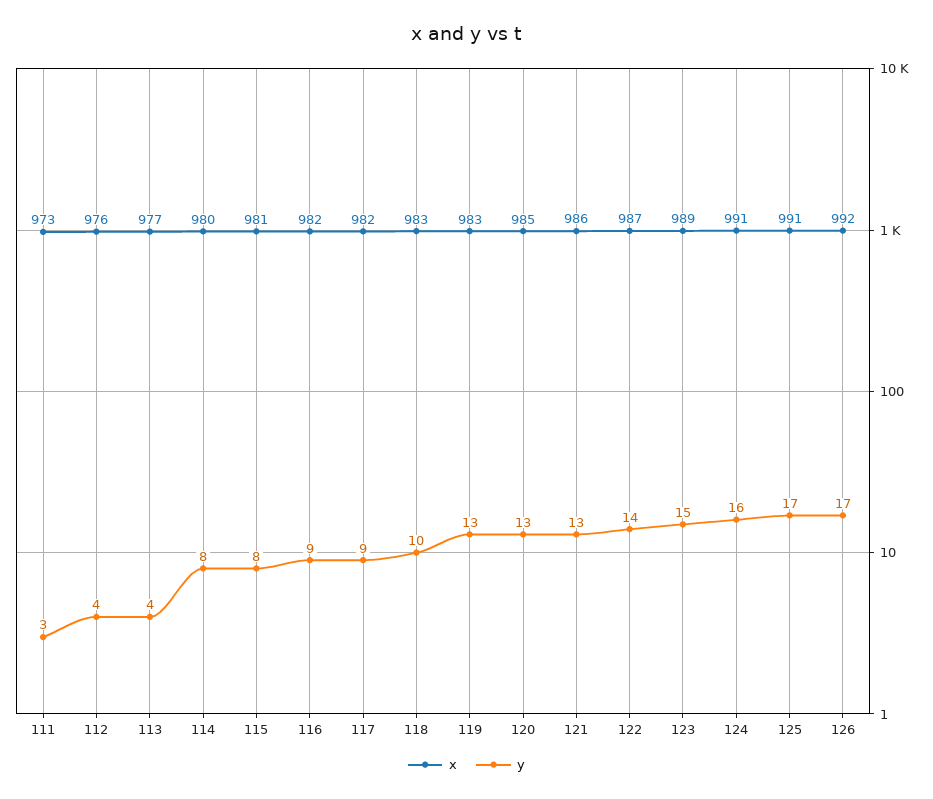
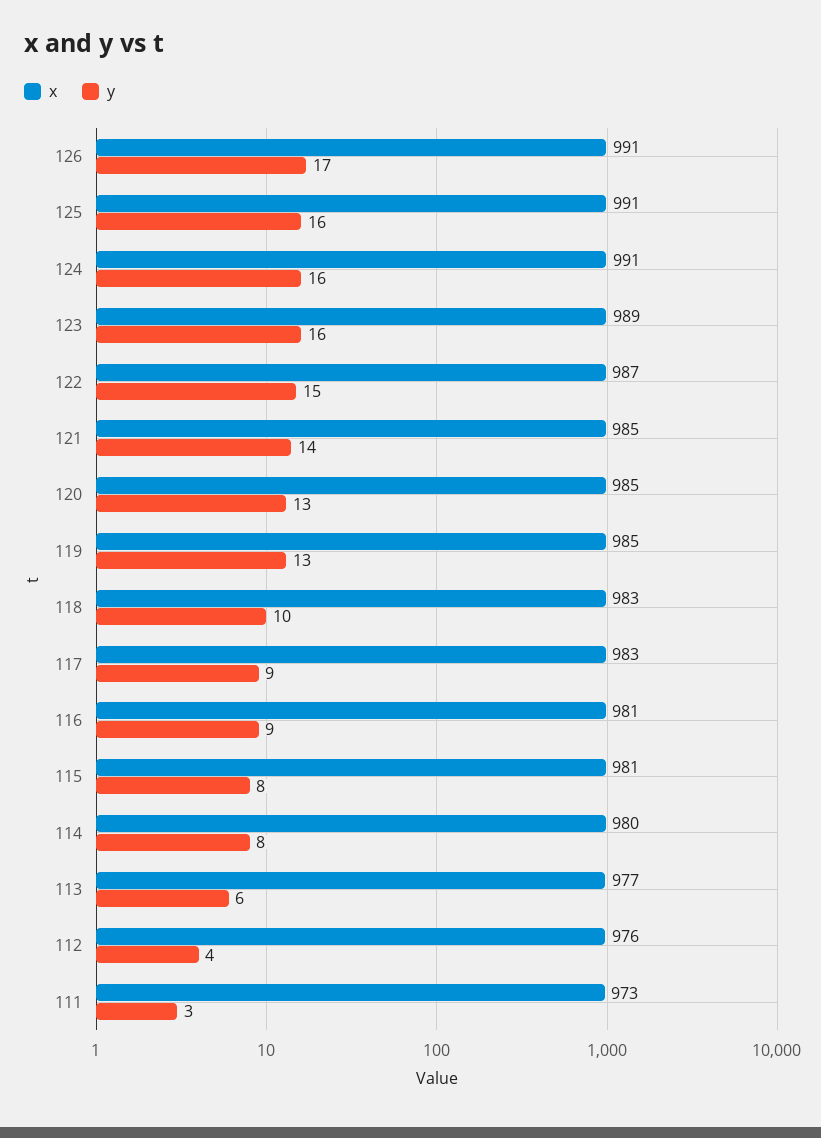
  {
    "x": {
      "111": 973,
      "112": 976,
      "113": 977,
      "114": 980,
      "115": 981,
-     "116": 982,
+     "116": 981,
-     "117": 982,
+     "117": 983,
      "118": 983,
-     "119": 983,
+     "119": 985,
      "120": 985,
-     "121": 986,
+     "121": 985,
      "122": 987,
      "123": 989,
      "124": 991,
      "125": 991,
-     "126": 992
+     "126": 991
    },
    "y": {
      "111": 3,
      "112": 4,
-     "113": 4,
+     "113": 6,
      "114": 8,
      "115": 8,
      "116": 9,
      "117": 9,
      "118": 10,
      "119": 13,
      "120": 13,
-     "121": 13,
+     "121": 14,
-     "122": 14,
+     "122": 15,
-     "123": 15,
+     "123": 16,
      "124": 16,
-     "125": 17,
+     "125": 16,
      "126": 17
    }
  }

